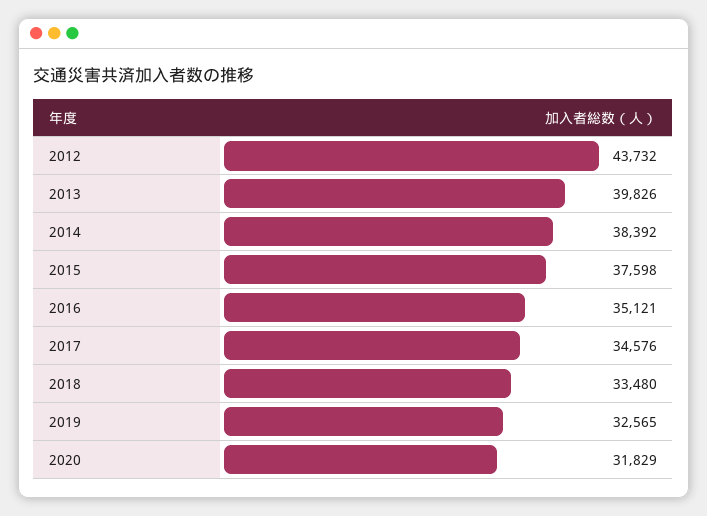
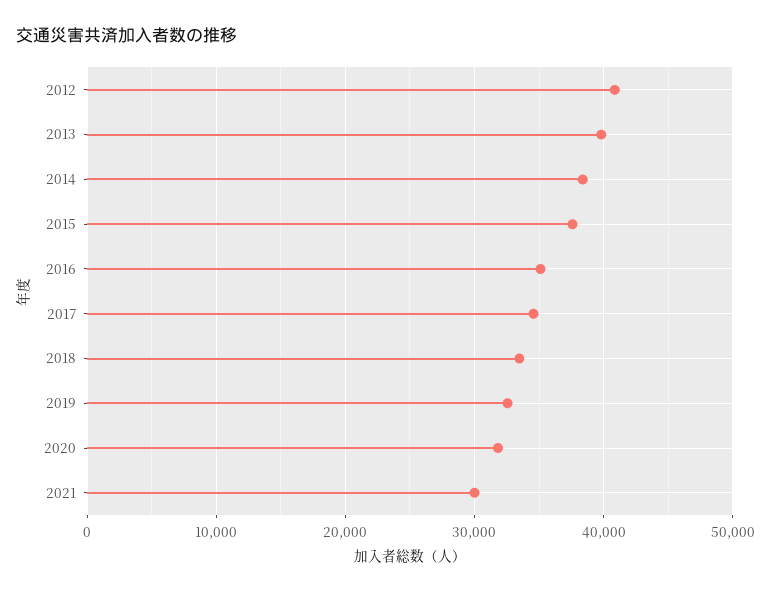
  {
-   "2012": 43732,
+   "2012": 41000,
    "2013": 39826,
    "2014": 38392,
    "2015": 37598,
    "2016": 35121,
    "2017": 34576,
    "2018": 33480,
    "2019": 32565,
-   "2020": 31829
+   "2020": 31829,
+   "2021": 30000
  }

